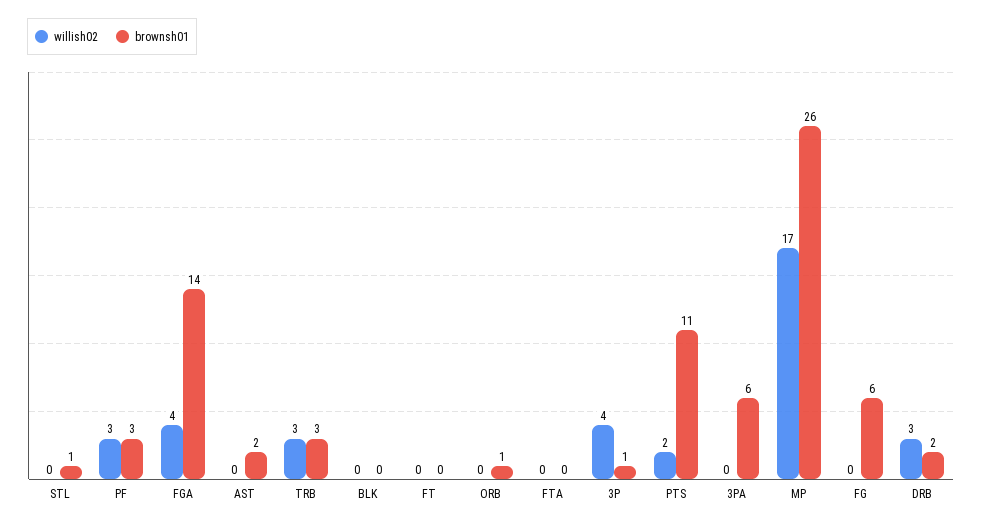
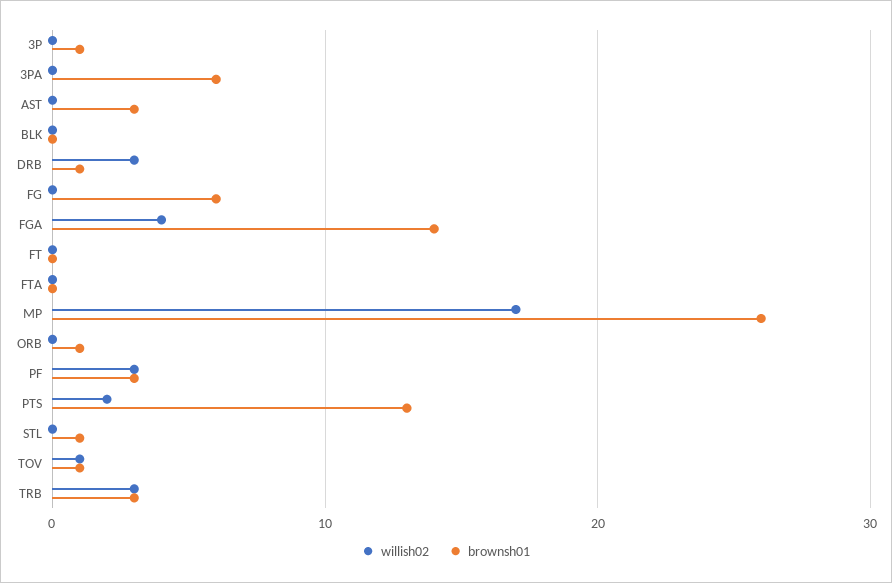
  {
    "willish02": {
      "STL": 0,
      "PF": 3,
      "FGA": 4,
      "AST": 0,
      "TRB": 3,
      "BLK": 0,
      "FT": 0,
      "ORB": 0,
      "FTA": 0,
-     "3P": 4,
+     "3P": 0,
      "PTS": 2,
      "3PA": 0,
      "MP": 17,
      "FG": 0,
-     "DRB": 3
+     "DRB": 3,
+     "TOV": 1
    },
    "brownsh01": {
      "STL": 1,
      "PF": 3,
      "FGA": 14,
-     "AST": 2,
+     "AST": 3,
      "TRB": 3,
      "BLK": 0,
      "FT": 0,
      "ORB": 1,
      "FTA": 0,
      "3P": 1,
-     "PTS": 11,
+     "PTS": 13,
      "3PA": 6,
      "MP": 26,
      "FG": 6,
-     "DRB": 2
+     "DRB": 1,
+     "TOV": 1
    }
  }

